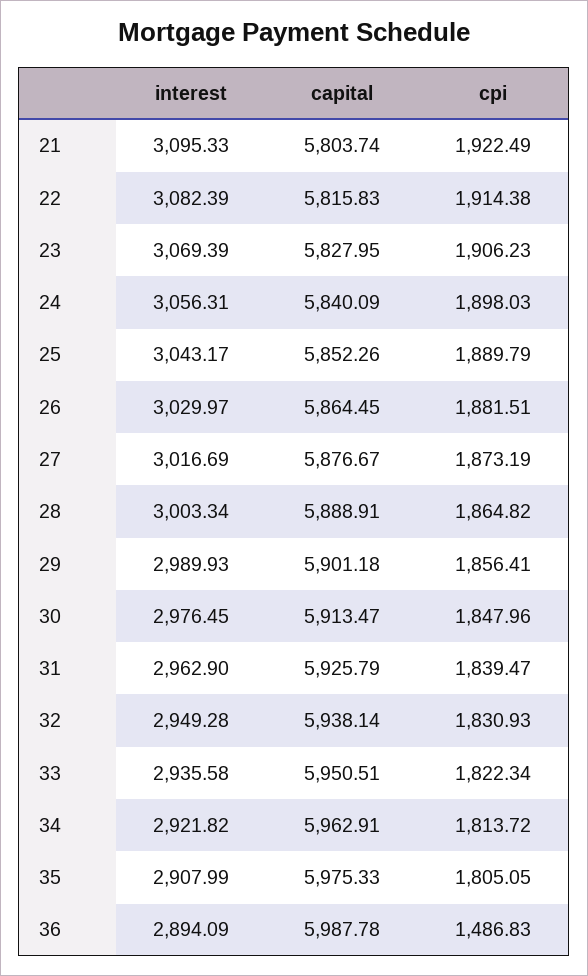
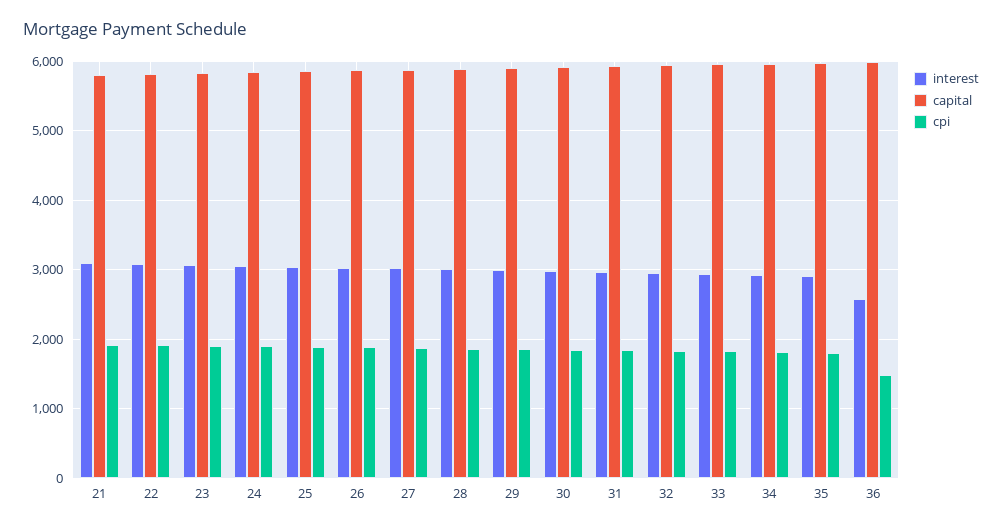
  {
    "interest": {
      "21": 3095.33,
      "22": 3082.39,
      "23": 3069.39,
      "24": 3056.31,
      "25": 3043.17,
      "26": 3029.97,
      "27": 3016.69,
      "28": 3003.34,
      "29": 2989.93,
      "30": 2976.45,
      "31": 2962.9,
      "32": 2949.28,
      "33": 2935.58,
      "34": 2921.82,
      "35": 2907.99,
-     "36": 2894.09
+     "36": 2600
    },
    "capital": {
      "21": 5803.74,
      "22": 5815.83,
      "23": 5827.95,
      "24": 5840.09,
      "25": 5852.26,
      "26": 5864.45,
      "27": 5876.67,
      "28": 5888.91,
      "29": 5901.18,
      "30": 5913.47,
      "31": 5925.79,
      "32": 5938.14,
      "33": 5950.51,
      "34": 5962.91,
      "35": 5975.33,
      "36": 5987.78
    },
    "cpi": {
      "21": 1922.49,
      "22": 1914.38,
      "23": 1906.23,
      "24": 1898.03,
      "25": 1889.79,
      "26": 1881.51,
      "27": 1873.19,
      "28": 1864.82,
      "29": 1856.41,
      "30": 1847.96,
      "31": 1839.47,
      "32": 1830.93,
      "33": 1822.34,
      "34": 1813.72,
      "35": 1805.05,
      "36": 1486.83
    }
  }

